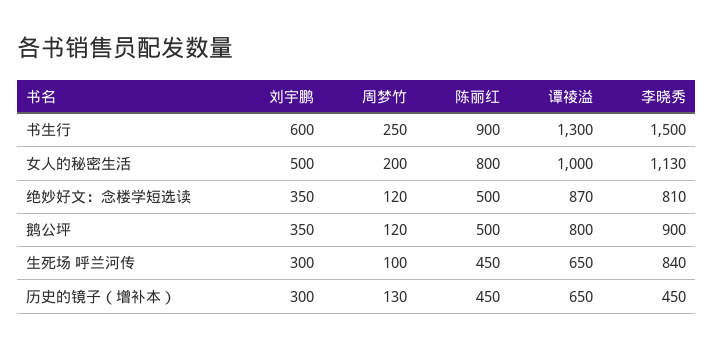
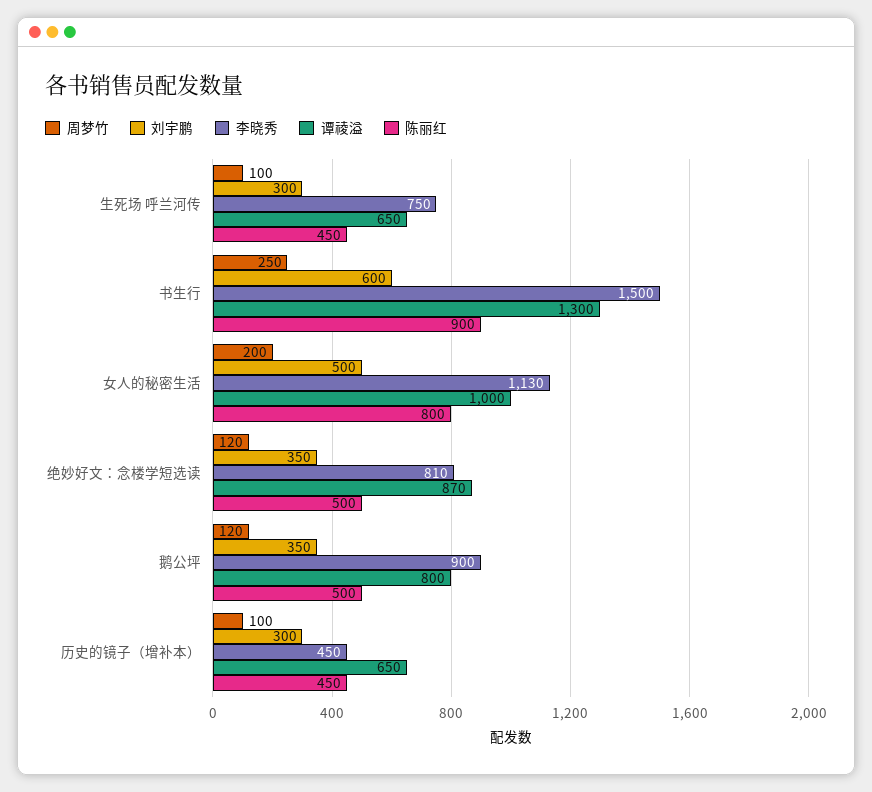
  {
    "刘宇鹏": {
      "书生行": 600,
      "女人的秘密生活": 500,
      "绝妙好文：念楼学短选读": 350,
      "鹅公坪": 350,
      "生死场 呼兰河传": 300,
      "历史的镜子（增补本）": 300
    },
    "周梦竹": {
      "书生行": 250,
      "女人的秘密生活": 200,
      "绝妙好文：念楼学短选读": 120,
      "鹅公坪": 120,
      "生死场 呼兰河传": 100,
-     "历史的镜子（增补本）": 130
+     "历史的镜子（增补本）": 100
    },
    "陈丽红": {
      "书生行": 900,
      "女人的秘密生活": 800,
      "绝妙好文：念楼学短选读": 500,
      "鹅公坪": 500,
      "生死场 呼兰河传": 450,
      "历史的镜子（增补本）": 450
    },
    "谭祾溢": {
      "书生行": 1300,
      "女人的秘密生活": 1000,
      "绝妙好文：念楼学短选读": 870,
      "鹅公坪": 800,
      "生死场 呼兰河传": 650,
      "历史的镜子（增补本）": 650
    },
    "李晓秀": {
      "书生行": 1500,
      "女人的秘密生活": 1130,
      "绝妙好文：念楼学短选读": 810,
      "鹅公坪": 900,
-     "生死场 呼兰河传": 840,
+     "生死场 呼兰河传": 750,
      "历史的镜子（增补本）": 450
    }
  }

